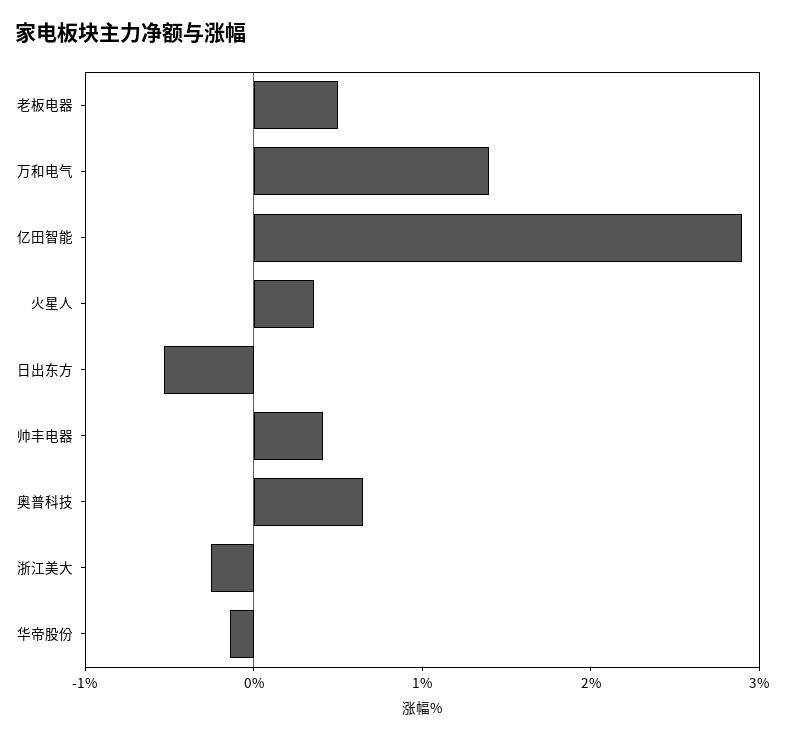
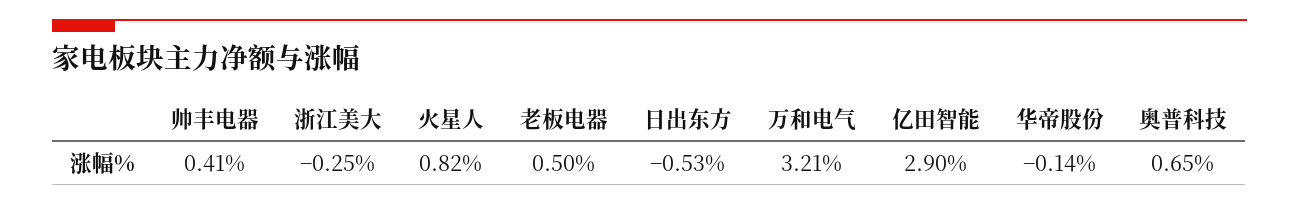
  {
    "老板电器": 0.5,
-   "万和电气": 1.4,
+   "万和电气": 3.21,
    "亿田智能": 2.9,
-   "火星人": 0.4,
+   "火星人": 0.82,
    "日出东方": -0.53,
    "帅丰电器": 0.41,
    "奥普科技": 0.65,
    "浙江美大": -0.25,
    "华帝股份": -0.14
  }

